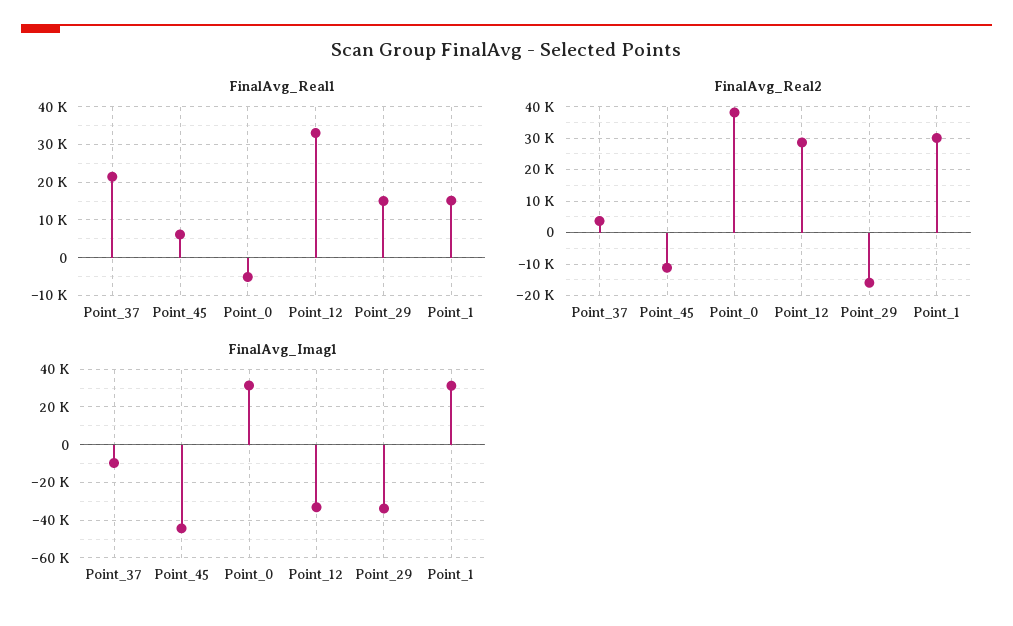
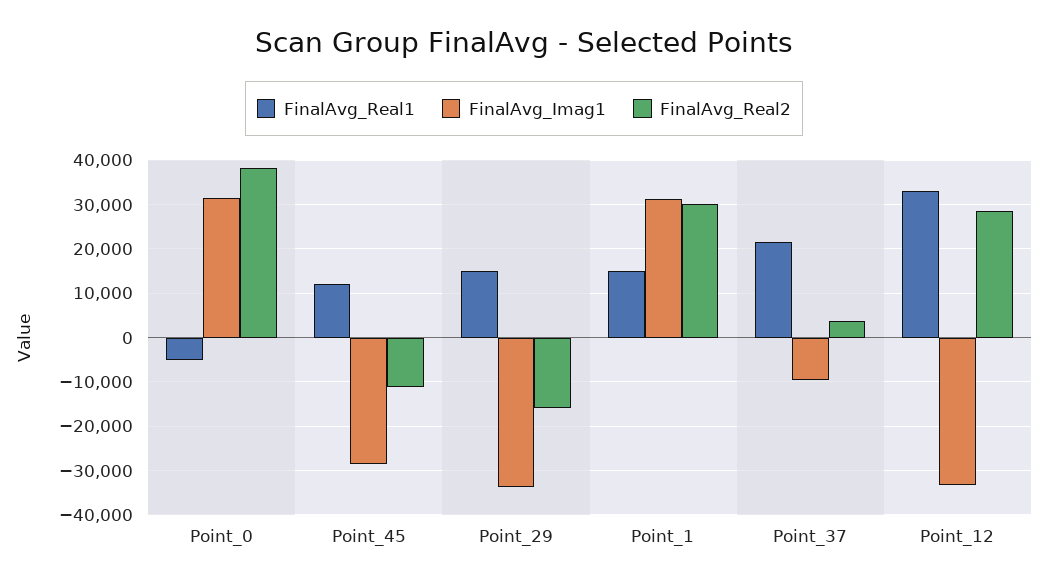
  {
    "FinalAvg_Real1": {
      "Point_37": 22000,
-     "Point_45": 6000,
+     "Point_45": 12000,
      "Point_0": -6000,
      "Point_12": 34000,
      "Point_29": 14000,
      "Point_1": 16000
    },
    "FinalAvg_Real2": {
      "Point_37": 4000,
      "Point_45": -12000,
      "Point_0": 38000,
      "Point_12": 28000,
      "Point_29": -16000,
      "Point_1": 30000
    },
    "FinalAvg_Imag1": {
      "Point_37": -10000,
-     "Point_45": -45000,
+     "Point_45": -28000,
      "Point_0": 32000,
      "Point_12": -34000,
      "Point_29": -34000,
      "Point_1": 32000
    }
  }

